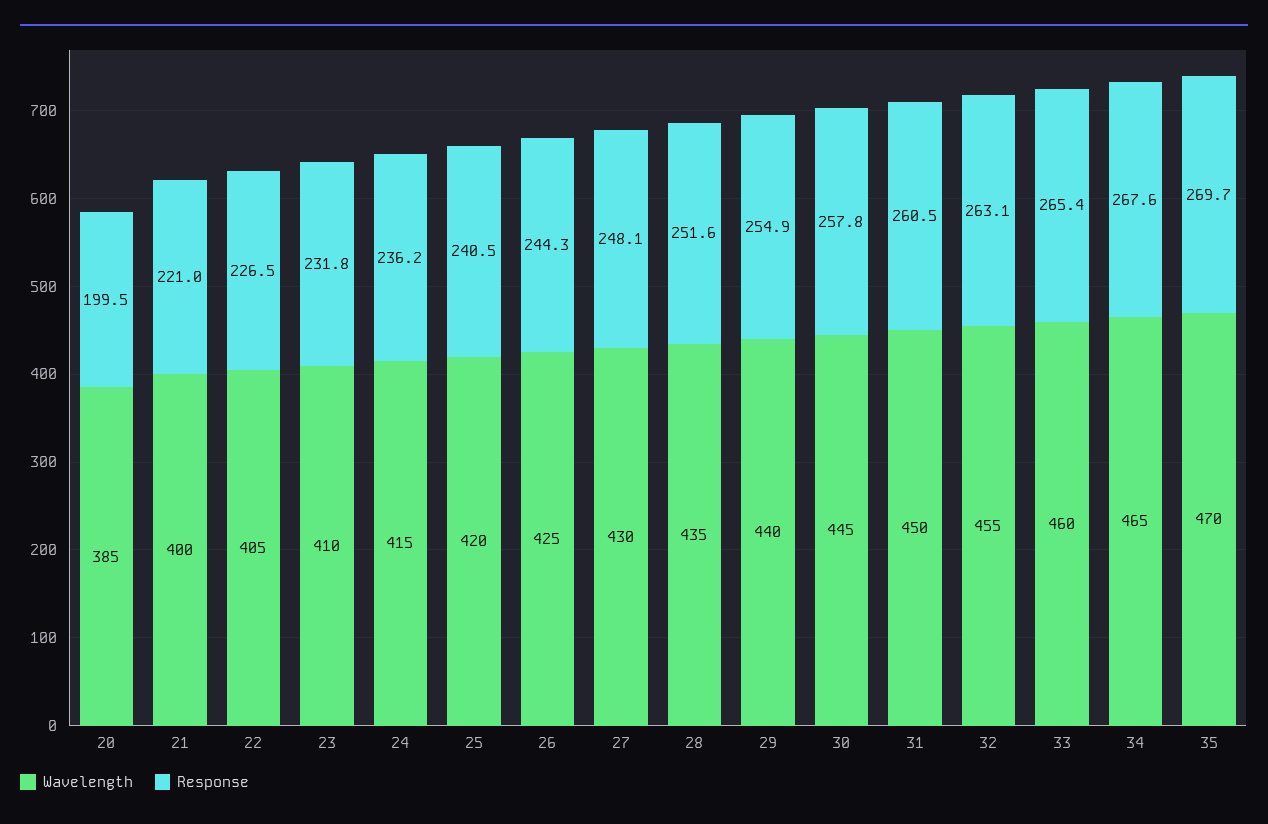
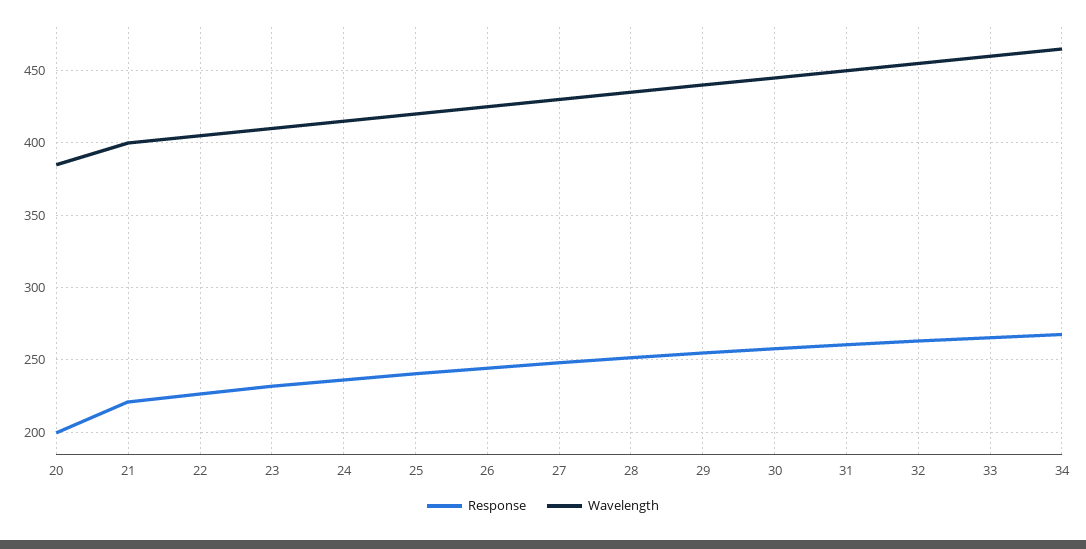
  {
    "Wavelength": {
      "20": 385,
      "21": 400,
      "22": 405,
      "23": 410,
      "24": 415,
      "25": 420,
      "26": 425,
      "27": 430,
      "28": 435,
      "29": 440,
      "30": 445,
      "31": 450,
      "32": 455,
      "33": 460,
-     "34": 465,
+     "34": 465
-     "35": 470
    },
    "Response": {
      "20": 199.5,
      "21": 221,
      "22": 226.5,
      "23": 231.8,
      "24": 236.2,
      "25": 240.5,
      "26": 244.3,
      "27": 248.1,
      "28": 251.6,
      "29": 254.9,
      "30": 257.8,
      "31": 260.5,
      "32": 263.1,
      "33": 265.4,
-     "34": 267.6,
+     "34": 267.6
-     "35": 269.7
    }
  }

